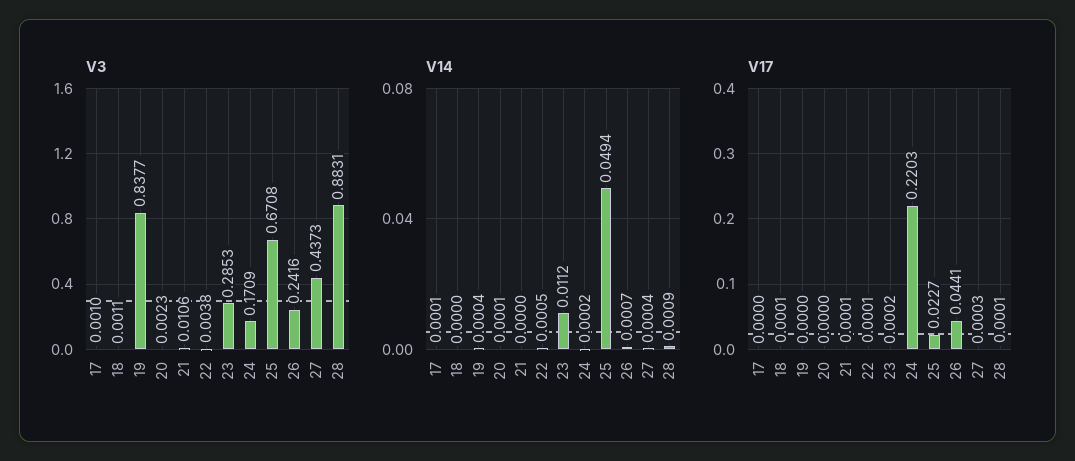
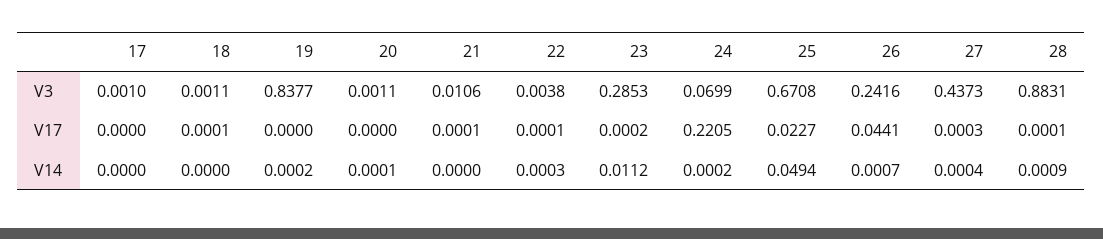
  {
    "V3": {
      "17": 0.001,
      "18": 0.0011,
      "19": 0.8377,
-     "20": 0.0023,
+     "20": 0.0011,
      "21": 0.0106,
      "22": 0.0038,
      "23": 0.2853,
-     "24": 0.1709,
+     "24": 0.0699,
      "25": 0.6708,
      "26": 0.2416,
      "27": 0.4373,
      "28": 0.8831
    },
    "V14": {
-     "17": 0.0001,
+     "17": 0,
      "18": 0,
-     "19": 0.0004,
+     "19": 0.0002,
      "20": 0.0001,
      "21": 0,
-     "22": 0.0005,
+     "22": 0.0003,
      "23": 0.0112,
      "24": 0.0002,
      "25": 0.0494,
      "26": 0.0007,
      "27": 0.0004,
      "28": 0.0009
    },
    "V17": {
      "17": 0,
      "18": 0.0001,
      "19": 0,
      "20": 0,
      "21": 0.0001,
      "22": 0.0001,
      "23": 0.0002,
-     "24": 0.2203,
+     "24": 0.2205,
      "25": 0.0227,
      "26": 0.0441,
      "27": 0.0003,
      "28": 0.0001
    }
  }

